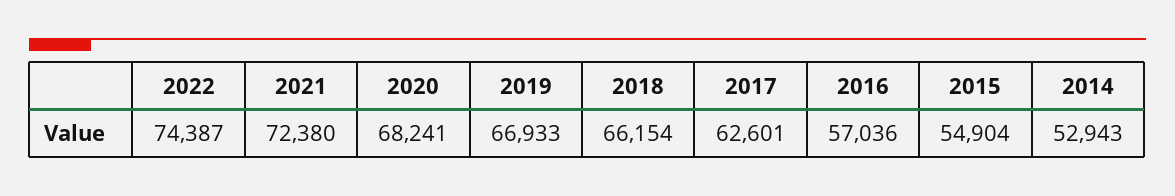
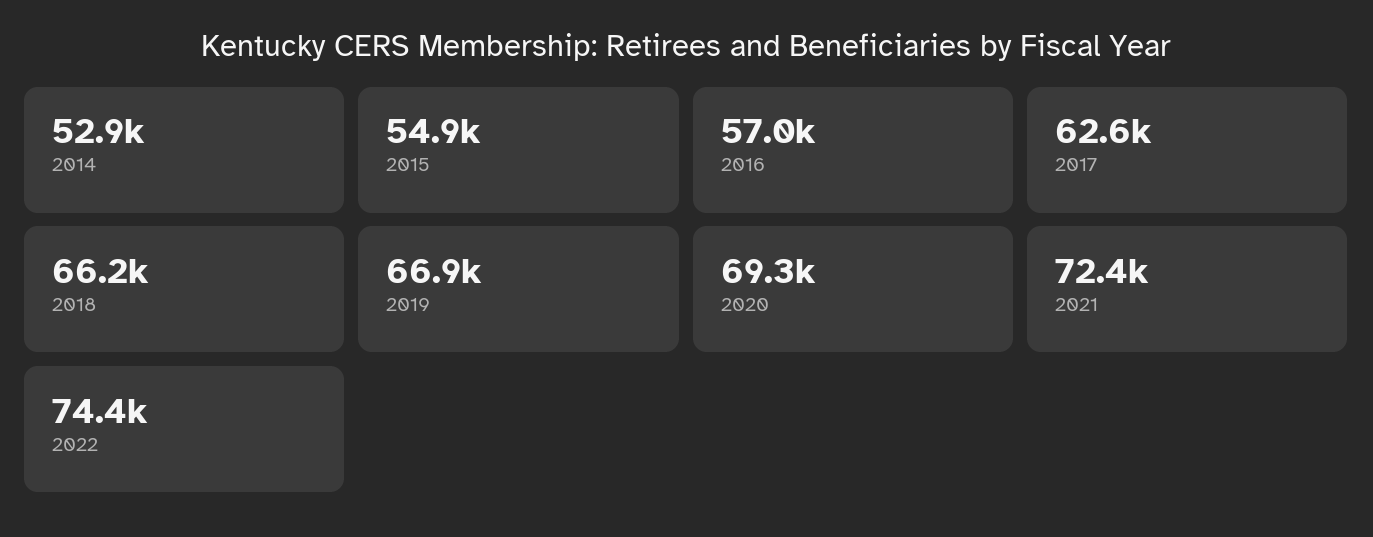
  {
    "2022": 74387,
    "2021": 72380,
-   "2020": 68241,
+   "2020": 69300,
    "2019": 66933,
    "2018": 66154,
    "2017": 62601,
    "2016": 57036,
    "2015": 54904,
    "2014": 52943
  }

